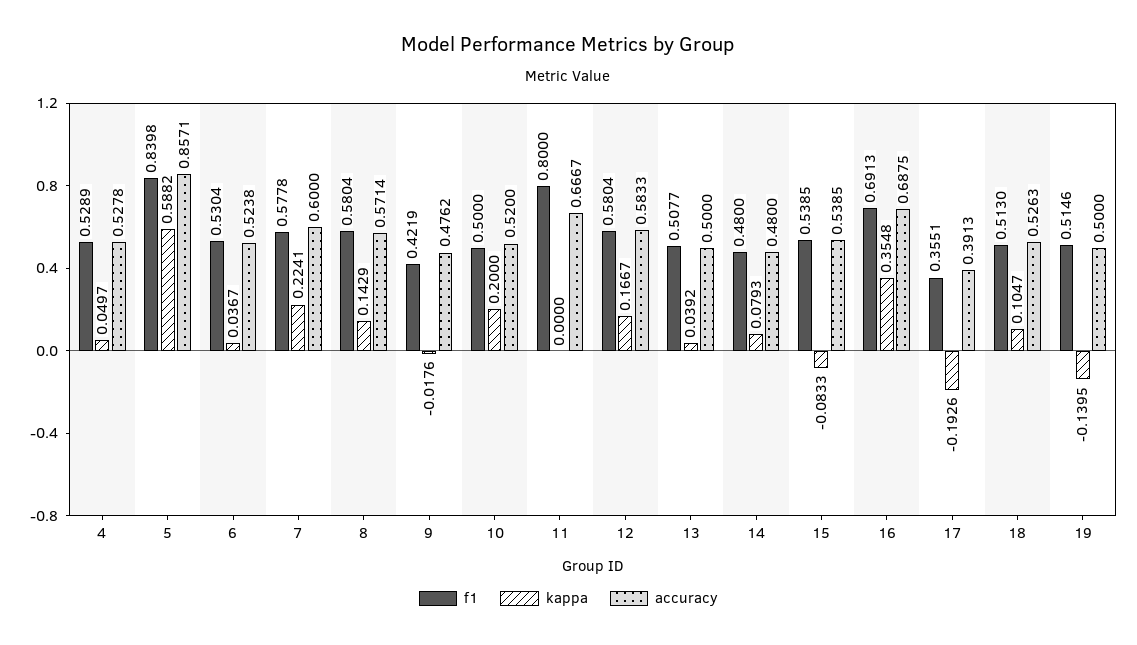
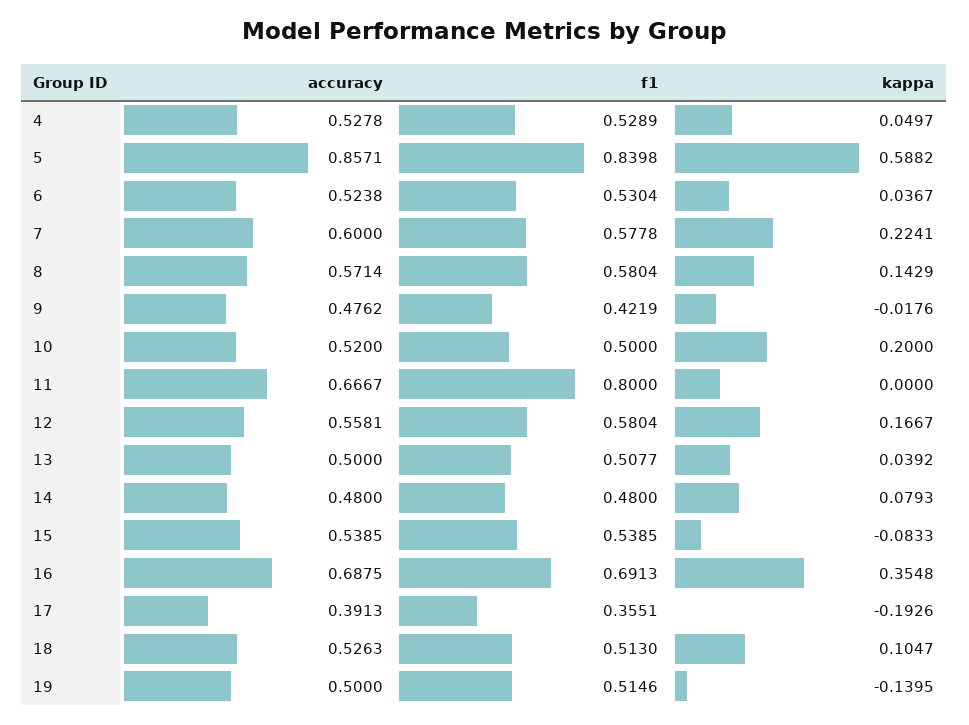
  {
    "f1": {
      "4": 0.5289,
      "5": 0.8398,
      "6": 0.5304,
      "7": 0.5778,
      "8": 0.5804,
      "9": 0.4219,
      "10": 0.5,
      "11": 0.8,
      "12": 0.5804,
      "13": 0.5077,
      "14": 0.48,
      "15": 0.5385,
      "16": 0.6913,
      "17": 0.3551,
      "18": 0.513,
      "19": 0.5146
    },
    "kappa": {
      "4": 0.0497,
      "5": 0.5882,
      "6": 0.0367,
      "7": 0.2241,
      "8": 0.1429,
      "9": -0.0176,
      "10": 0.2,
      "11": 0,
      "12": 0.1667,
      "13": 0.0392,
      "14": 0.0793,
      "15": -0.0833,
      "16": 0.3548,
      "17": -0.1926,
      "18": 0.1047,
      "19": -0.1395
    },
    "accuracy": {
      "4": 0.5278,
      "5": 0.8571,
      "6": 0.5238,
      "7": 0.6,
      "8": 0.5714,
      "9": 0.4762,
      "10": 0.52,
      "11": 0.6667,
-     "12": 0.5833,
+     "12": 0.5581,
      "13": 0.5,
      "14": 0.48,
      "15": 0.5385,
      "16": 0.6875,
      "17": 0.3913,
      "18": 0.5263,
      "19": 0.5
    }
  }

